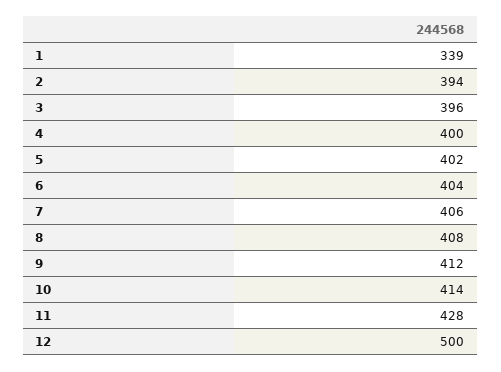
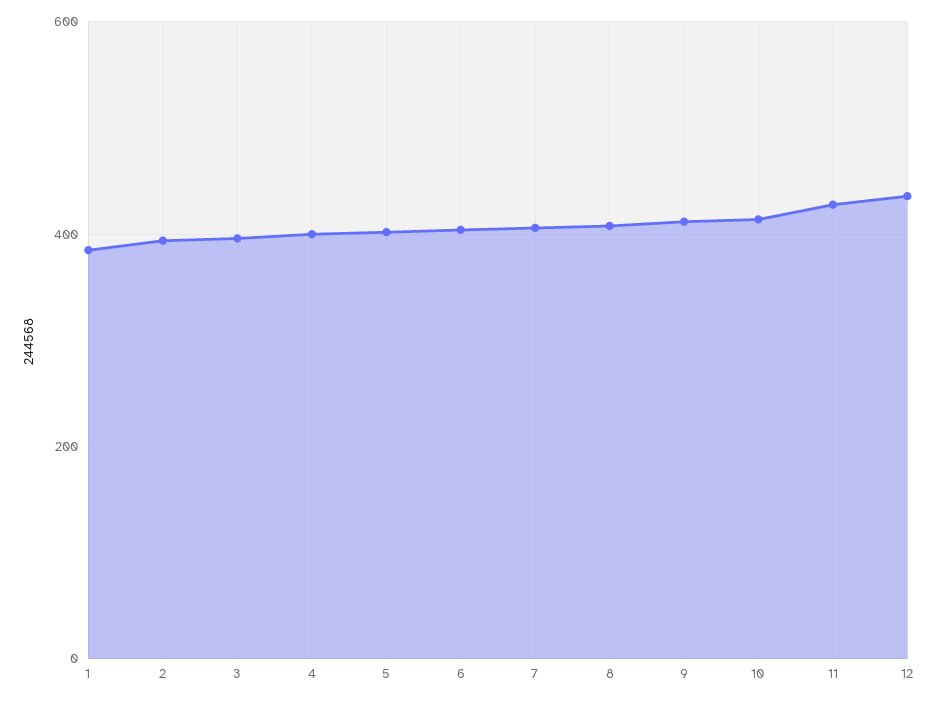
  {
-   "1": 339,
+   "1": 380,
    "2": 394,
    "3": 396,
    "4": 400,
    "5": 402,
    "6": 404,
    "7": 406,
    "8": 408,
    "9": 412,
    "10": 414,
    "11": 428,
-   "12": 500
+   "12": 440
  }

